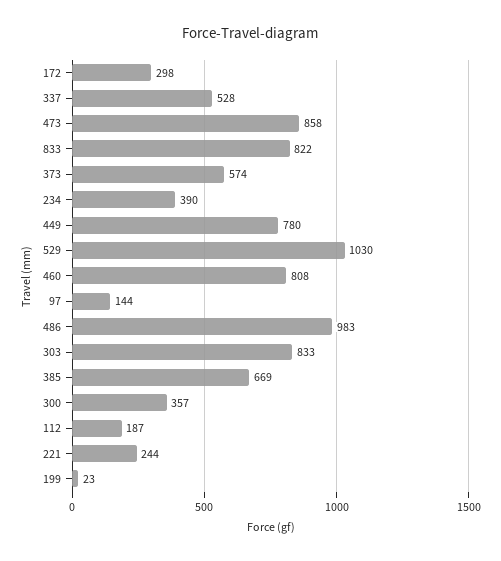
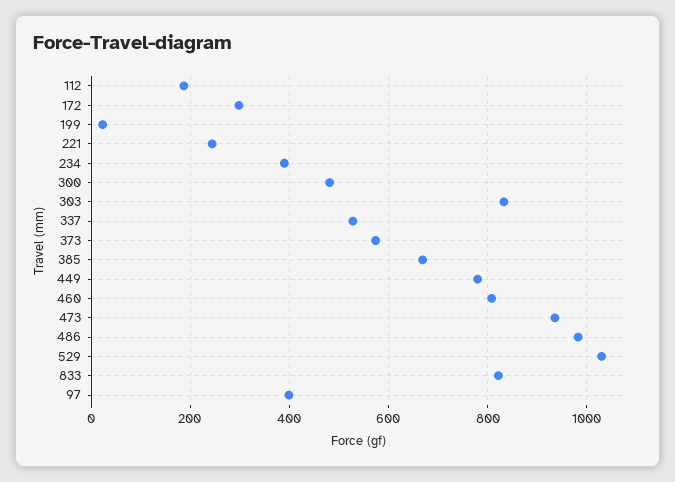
  {
    "172": 298,
    "337": 528,
-   "473": 858,
+   "473": 940,
    "833": 822,
    "373": 574,
    "234": 390,
    "449": 780,
    "529": 1030,
    "460": 808,
-   "97": 144,
+   "97": 400,
    "486": 983,
    "303": 833,
    "385": 669,
-   "300": 357,
+   "300": 480,
    "112": 187,
    "221": 244,
    "199": 23
  }

